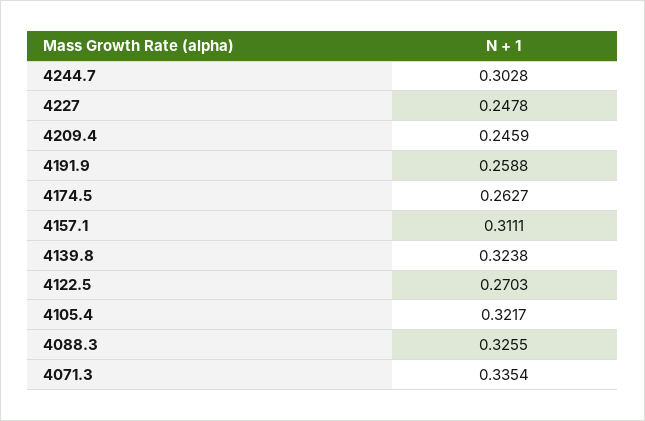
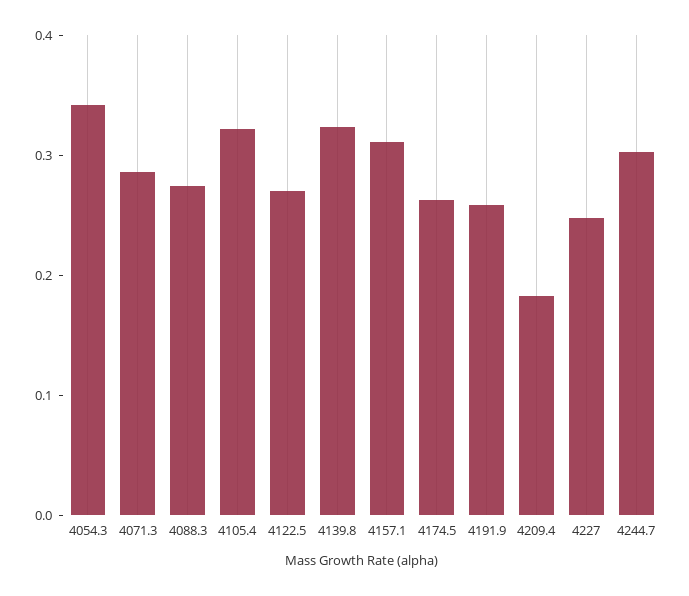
  {
    "4244.7": 0.3028,
    "4227": 0.2478,
-   "4209.4": 0.2459,
+   "4209.4": 0.18,
    "4191.9": 0.2588,
    "4174.5": 0.2627,
    "4157.1": 0.3111,
    "4139.8": 0.3238,
    "4122.5": 0.2703,
    "4105.4": 0.3217,
-   "4088.3": 0.3255,
+   "4088.3": 0.28,
-   "4071.3": 0.3354
+   "4071.3": 0.28,
+   "4054.3": 0.34
  }

